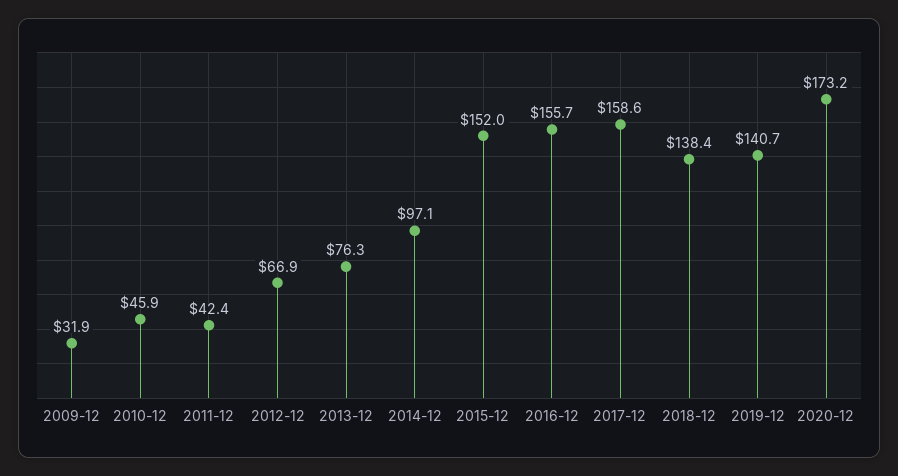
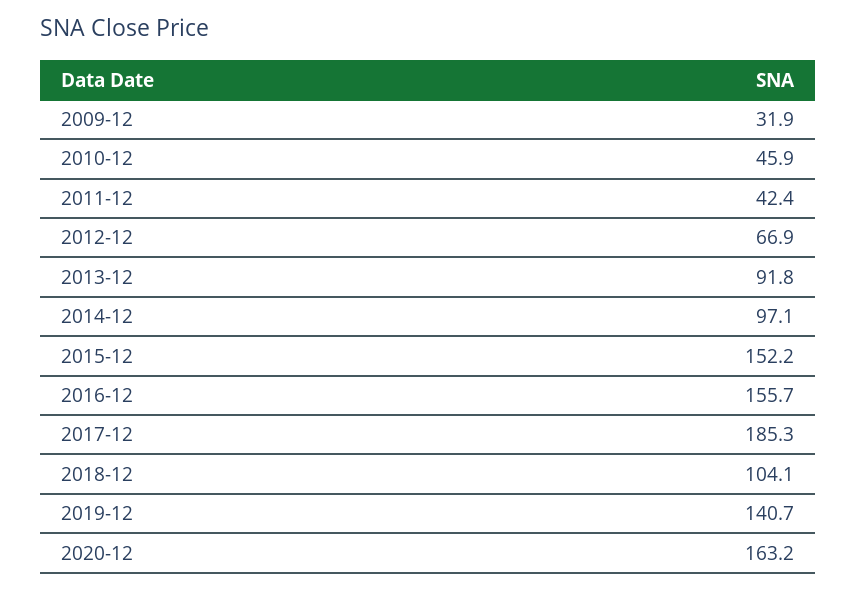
  {
    "2009-12": 31.9,
    "2010-12": 45.9,
    "2011-12": 42.4,
    "2012-12": 66.9,
-   "2013-12": 76.3,
+   "2013-12": 91.8,
    "2014-12": 97.1,
-   "2015-12": 152,
+   "2015-12": 152.2,
    "2016-12": 155.7,
-   "2017-12": 158.6,
+   "2017-12": 185.3,
-   "2018-12": 138.4,
+   "2018-12": 104.1,
    "2019-12": 140.7,
-   "2020-12": 173.2
+   "2020-12": 163.2
  }

